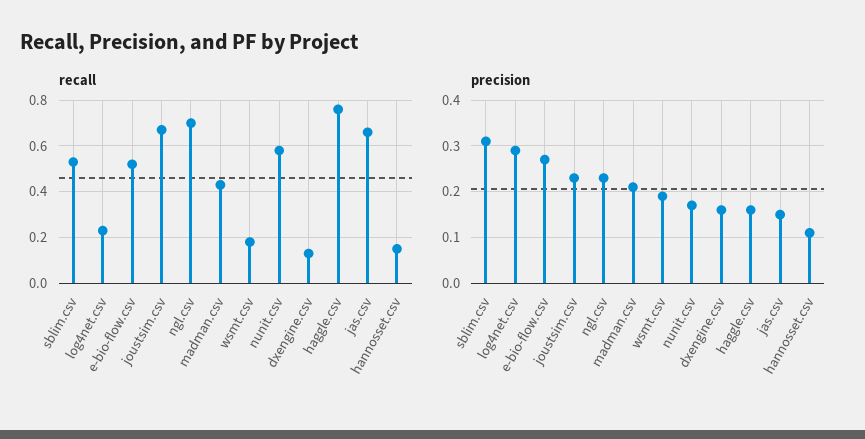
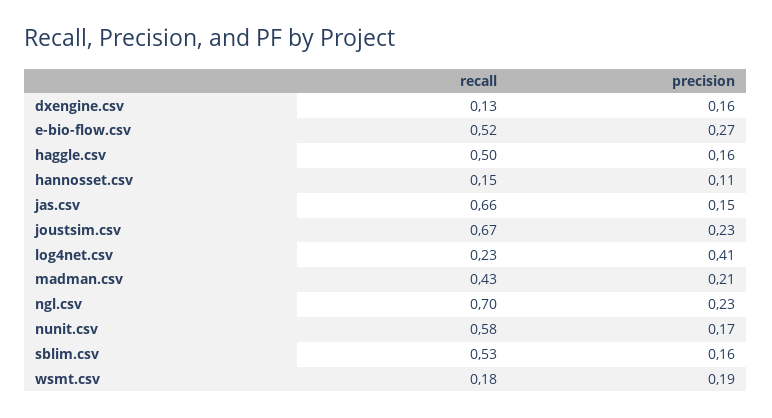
  {
    "recall": {
      "sblim.csv": 0.53,
      "log4net.csv": 0.23,
      "e-bio-flow.csv": 0.52,
      "joustsim.csv": 0.67,
      "ngl.csv": 0.7,
      "madman.csv": 0.43,
      "wsmt.csv": 0.18,
      "nunit.csv": 0.58,
      "dxengine.csv": 0.13,
-     "haggle.csv": 0.75,
+     "haggle.csv": 0.5,
      "jas.csv": 0.66,
      "hannosset.csv": 0.15
    },
    "precision": {
-     "sblim.csv": 0.3,
+     "sblim.csv": 0.16,
-     "log4net.csv": 0.3,
+     "log4net.csv": 0.41,
      "e-bio-flow.csv": 0.27,
      "joustsim.csv": 0.23,
      "ngl.csv": 0.23,
      "madman.csv": 0.21,
      "wsmt.csv": 0.19,
      "nunit.csv": 0.17,
      "dxengine.csv": 0.16,
      "haggle.csv": 0.16,
      "jas.csv": 0.15,
      "hannosset.csv": 0.11
    }
  }

